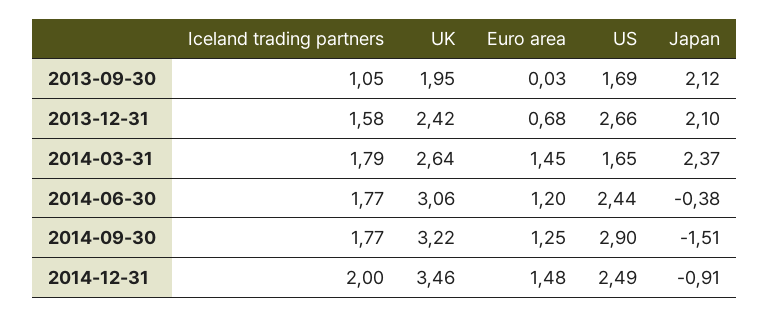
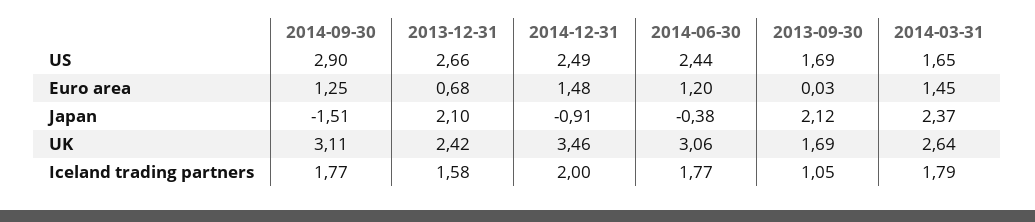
  {
    "Iceland trading partners": {
      "2013-09-30": 1.05,
      "2013-12-31": 1.58,
      "2014-03-31": 1.79,
      "2014-06-30": 1.77,
      "2014-09-30": 1.77,
      "2014-12-31": 2
    },
    "UK": {
-     "2013-09-30": 1.95,
+     "2013-09-30": 1.69,
      "2013-12-31": 2.42,
      "2014-03-31": 2.64,
      "2014-06-30": 3.06,
-     "2014-09-30": 3.22,
+     "2014-09-30": 3.11,
      "2014-12-31": 3.46
    },
    "Euro area": {
      "2013-09-30": 0.03,
      "2013-12-31": 0.68,
      "2014-03-31": 1.45,
      "2014-06-30": 1.2,
      "2014-09-30": 1.25,
      "2014-12-31": 1.48
    },
    "US": {
      "2013-09-30": 1.69,
      "2013-12-31": 2.66,
      "2014-03-31": 1.65,
      "2014-06-30": 2.44,
      "2014-09-30": 2.9,
      "2014-12-31": 2.49
    },
    "Japan": {
      "2013-09-30": 2.12,
      "2013-12-31": 2.1,
      "2014-03-31": 2.37,
      "2014-06-30": -0.38,
      "2014-09-30": -1.51,
      "2014-12-31": -0.91
    }
  }

